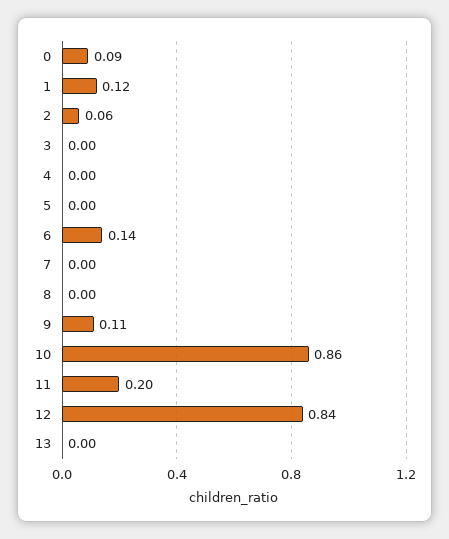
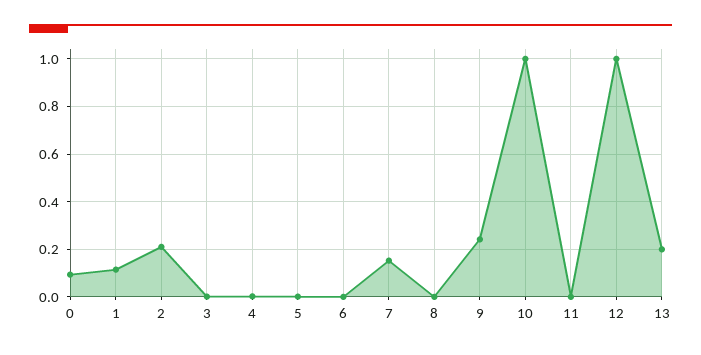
  {
    "0": 0.09,
    "1": 0.12,
-   "2": 0.06,
+   "2": 0.2,
    "3": 0,
    "4": 0,
    "5": 0,
-   "6": 0.14,
+   "6": 0,
-   "7": 0,
+   "7": 0.15,
    "8": 0,
-   "9": 0.11,
+   "9": 0.25,
-   "10": 0.86,
+   "10": 1,
-   "11": 0.2,
+   "11": 0,
-   "12": 0.84,
+   "12": 1,
-   "13": 0
+   "13": 0.2
  }

